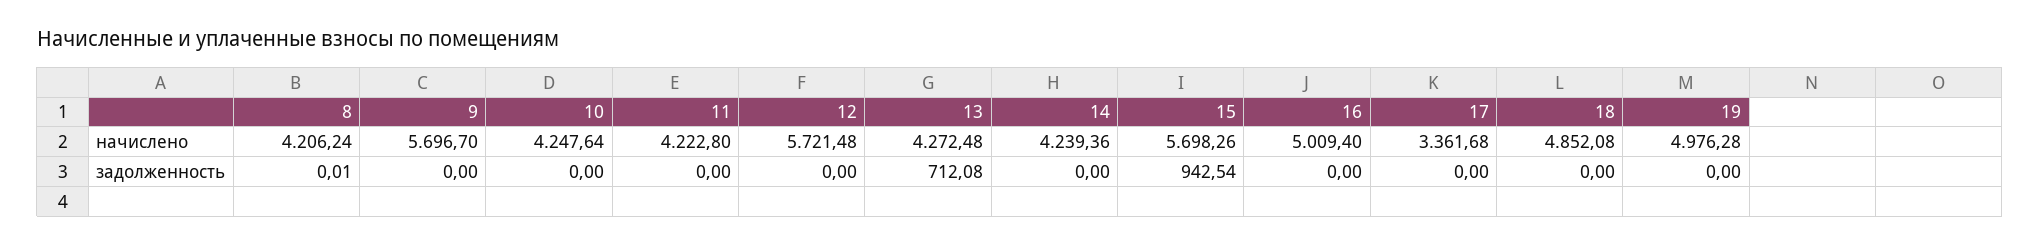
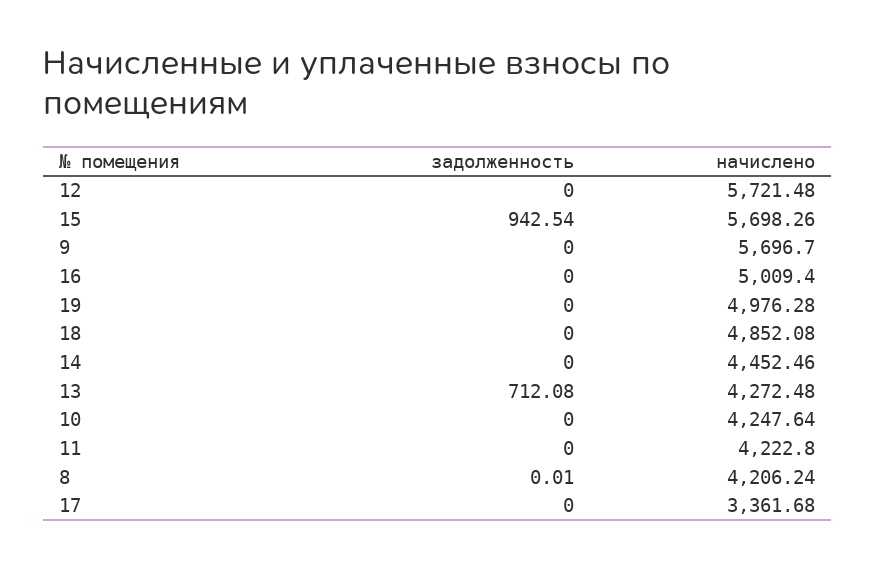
  {
    "8": {
      "начислено": 4206.24,
      "задолженность": 0.01
    },
    "9": {
      "начислено": 5696.7,
      "задолженность": 0
    },
    "10": {
      "начислено": 4247.64,
      "задолженность": 0
    },
    "11": {
      "начислено": 4222.8,
      "задолженность": 0
    },
    "12": {
      "начислено": 5721.48,
      "задолженность": 0
    },
    "13": {
      "начислено": 4272.48,
      "задолженность": 712.08
    },
    "14": {
-     "начислено": 4239.36,
+     "начислено": 4452.46,
      "задолженность": 0
    },
    "15": {
      "начислено": 5698.26,
      "задолженность": 942.54
    },
    "16": {
      "начислено": 5009.4,
      "задолженность": 0
    },
    "17": {
      "начислено": 3361.68,
      "задолженность": 0
    },
    "18": {
      "начислено": 4852.08,
      "задолженность": 0
    },
    "19": {
      "начислено": 4976.28,
      "задолженность": 0
    }
  }

